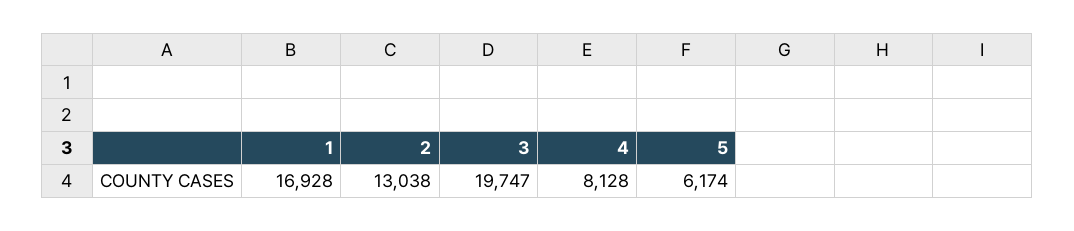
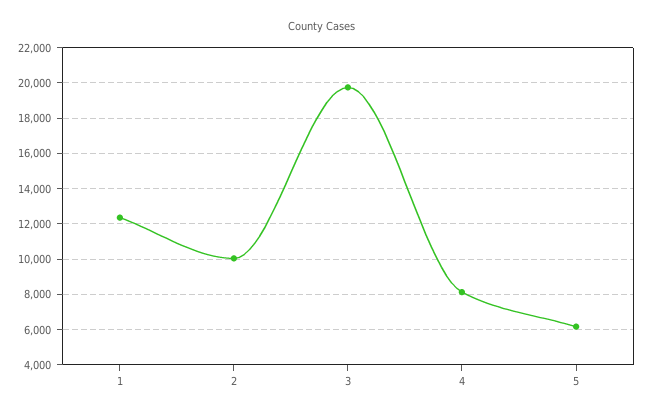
  {
-   "1": 16928,
+   "1": 12500,
-   "2": 13038,
+   "2": 10000,
    "3": 19747,
    "4": 8128,
    "5": 6174
  }

